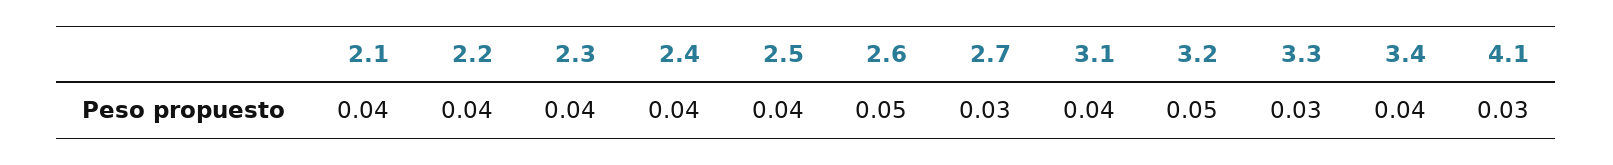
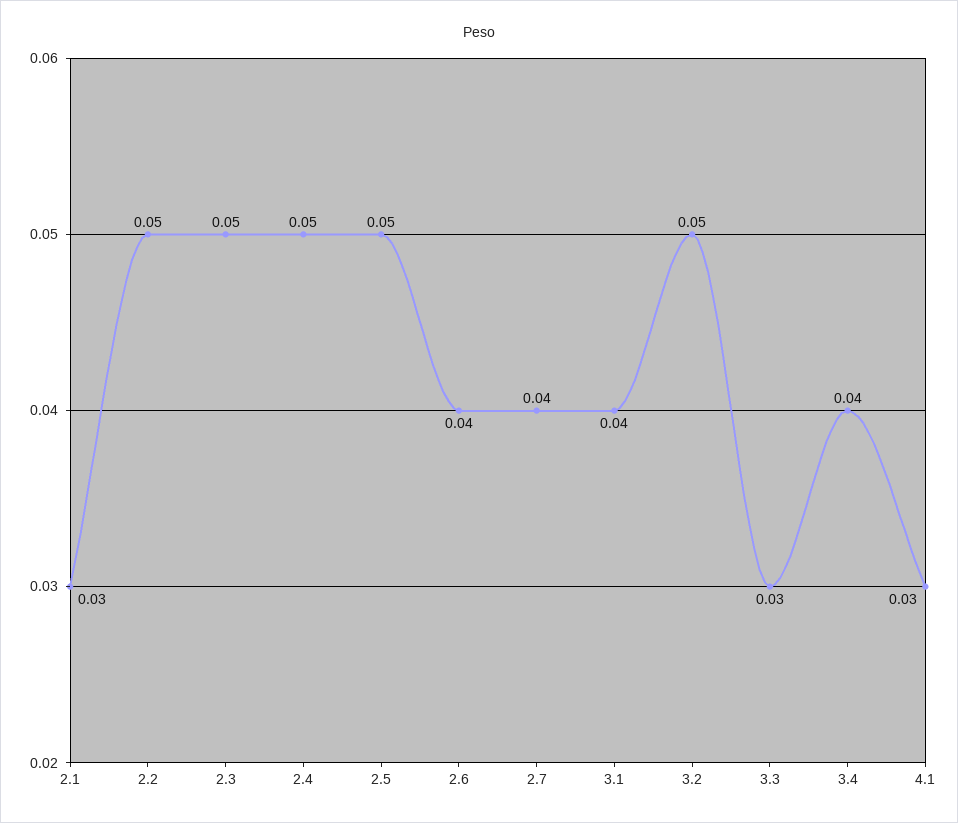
  {
-   "2.1": 0.04,
+   "2.1": 0.03,
-   "2.2": 0.04,
+   "2.2": 0.05,
-   "2.3": 0.04,
+   "2.3": 0.05,
-   "2.4": 0.04,
+   "2.4": 0.05,
-   "2.5": 0.04,
+   "2.5": 0.05,
-   "2.6": 0.05,
+   "2.6": 0.04,
-   "2.7": 0.03,
+   "2.7": 0.04,
    "3.1": 0.04,
    "3.2": 0.05,
    "3.3": 0.03,
    "3.4": 0.04,
    "4.1": 0.03
  }

